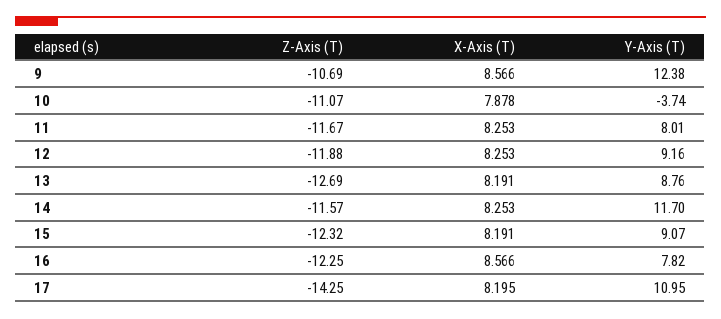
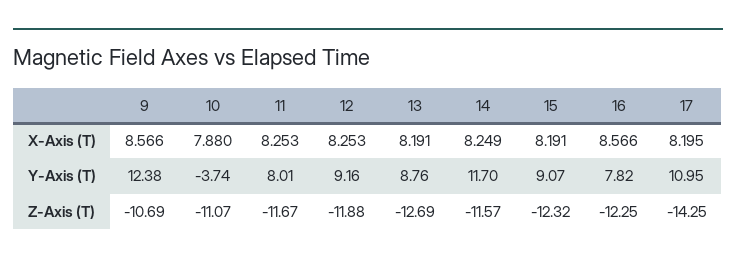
  {
    "Z-Axis (T)": {
      "9": -10.69,
      "10": -11.07,
      "11": -11.67,
      "12": -11.88,
      "13": -12.69,
      "14": -11.57,
      "15": -12.32,
      "16": -12.25,
      "17": -14.25
    },
    "X-Axis (T)": {
      "9": 8.566,
-     "10": 7.878,
+     "10": 7.88,
      "11": 8.253,
      "12": 8.253,
      "13": 8.191,
-     "14": 8.253,
+     "14": 8.249,
      "15": 8.191,
      "16": 8.566,
      "17": 8.195
    },
    "Y-Axis (T)": {
      "9": 12.38,
      "10": -3.74,
      "11": 8.01,
      "12": 9.16,
      "13": 8.76,
      "14": 11.7,
      "15": 9.07,
      "16": 7.82,
      "17": 10.95
    }
  }

